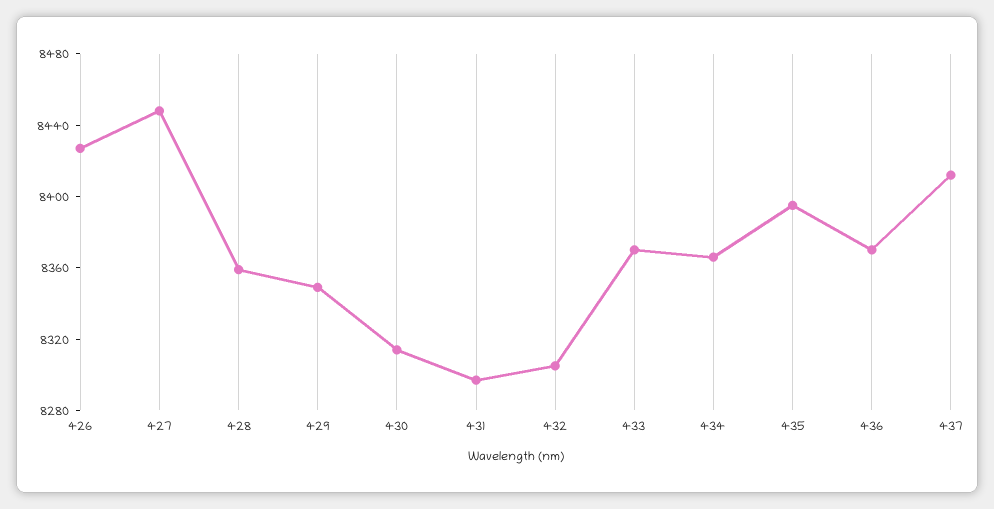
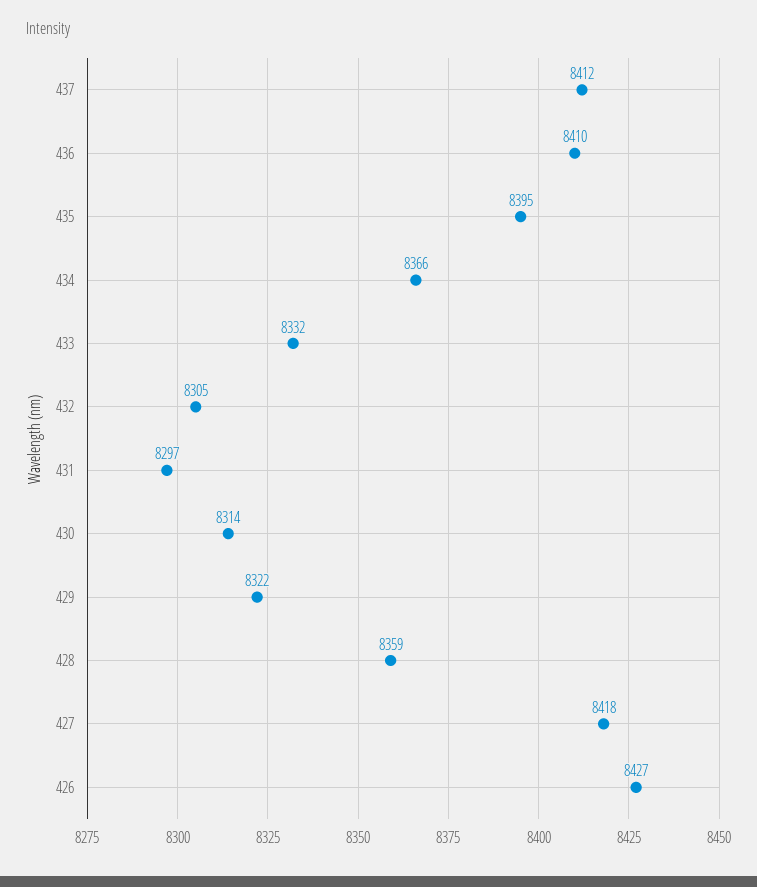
  {
    "426": 8427,
-   "427": 8450,
+   "427": 8418,
    "428": 8359,
-   "429": 8350,
+   "429": 8322,
    "430": 8314,
    "431": 8297,
    "432": 8305,
-   "433": 8370,
+   "433": 8332,
    "434": 8366,
    "435": 8395,
-   "436": 8370,
+   "436": 8410,
    "437": 8412
  }

